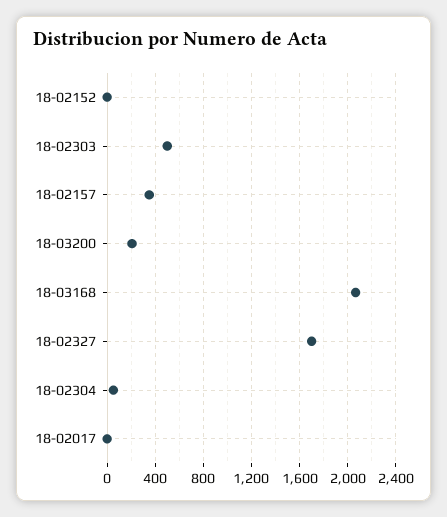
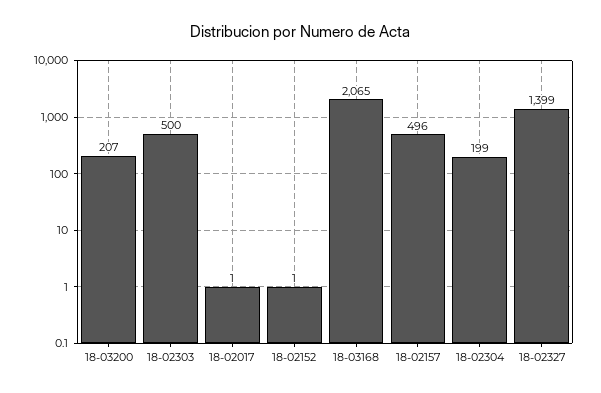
  {
    "18-02152": 1,
    "18-02303": 500,
-   "18-02157": 350,
+   "18-02157": 496,
    "18-03200": 207,
    "18-03168": 2065,
-   "18-02327": 1700,
+   "18-02327": 1399,
-   "18-02304": 50,
+   "18-02304": 199,
    "18-02017": 1
  }

